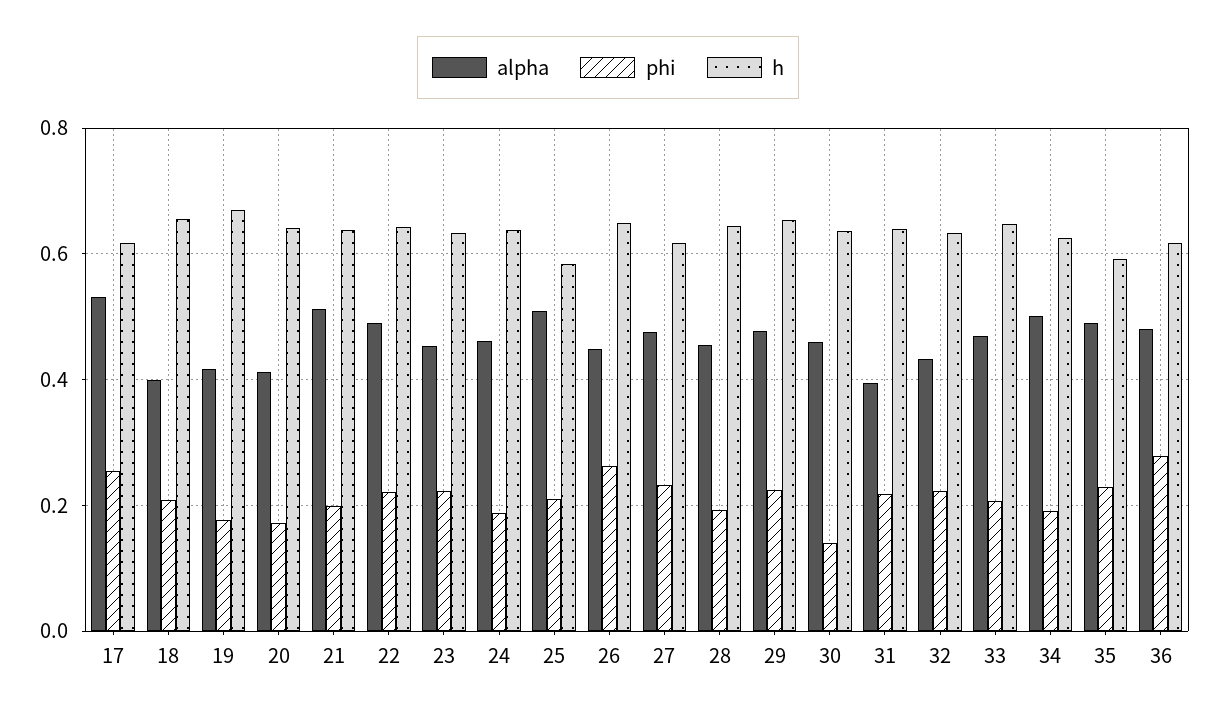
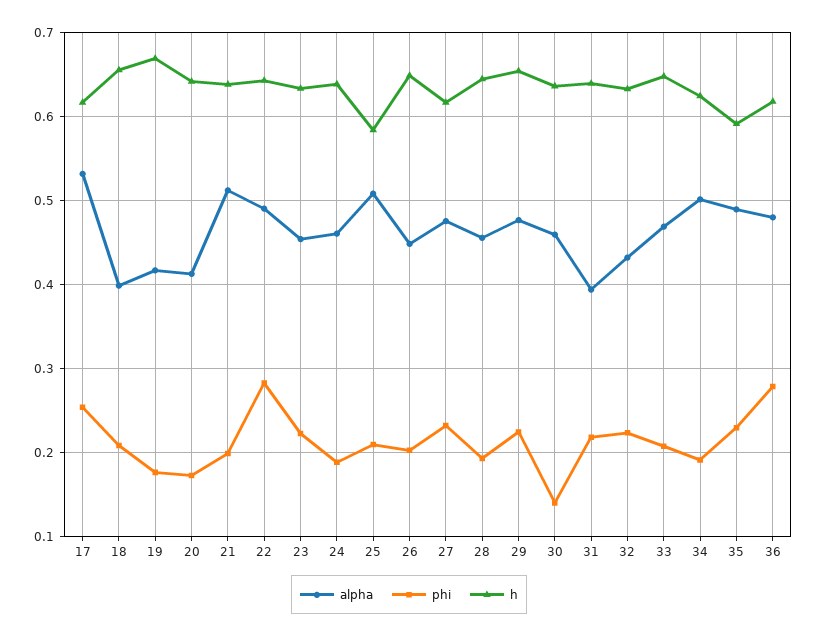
  {
    "alpha": {
      "17": 0.53,
      "18": 0.4,
      "19": 0.42,
      "20": 0.41,
      "21": 0.51,
      "22": 0.49,
      "23": 0.45,
      "24": 0.46,
      "25": 0.51,
      "26": 0.45,
      "27": 0.48,
      "28": 0.46,
      "29": 0.48,
      "30": 0.46,
      "31": 0.39,
      "32": 0.43,
      "33": 0.47,
      "34": 0.5,
      "35": 0.49,
      "36": 0.48
    },
    "phi": {
      "17": 0.25,
      "18": 0.21,
      "19": 0.18,
      "20": 0.17,
      "21": 0.2,
-     "22": 0.22,
+     "22": 0.28,
      "23": 0.22,
      "24": 0.19,
      "25": 0.21,
-     "26": 0.26,
+     "26": 0.2,
      "27": 0.23,
      "28": 0.19,
      "29": 0.22,
      "30": 0.14,
      "31": 0.22,
      "32": 0.22,
      "33": 0.21,
      "34": 0.19,
      "35": 0.23,
      "36": 0.28
    },
    "h": {
      "17": 0.62,
      "18": 0.66,
      "19": 0.67,
      "20": 0.64,
      "21": 0.64,
      "22": 0.64,
      "23": 0.63,
      "24": 0.64,
      "25": 0.58,
      "26": 0.65,
      "27": 0.62,
      "28": 0.64,
      "29": 0.65,
      "30": 0.64,
      "31": 0.64,
      "32": 0.63,
      "33": 0.65,
      "34": 0.62,
      "35": 0.59,
      "36": 0.62
    }
  }

